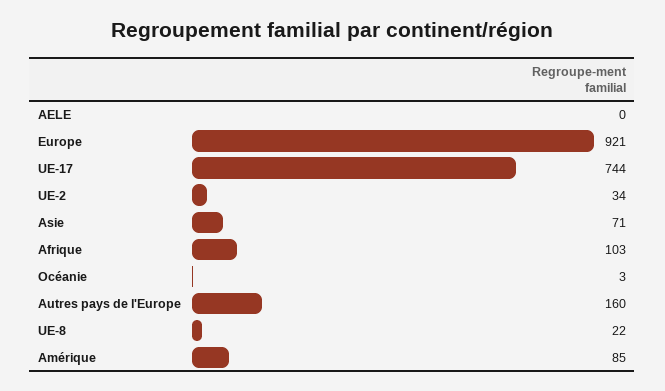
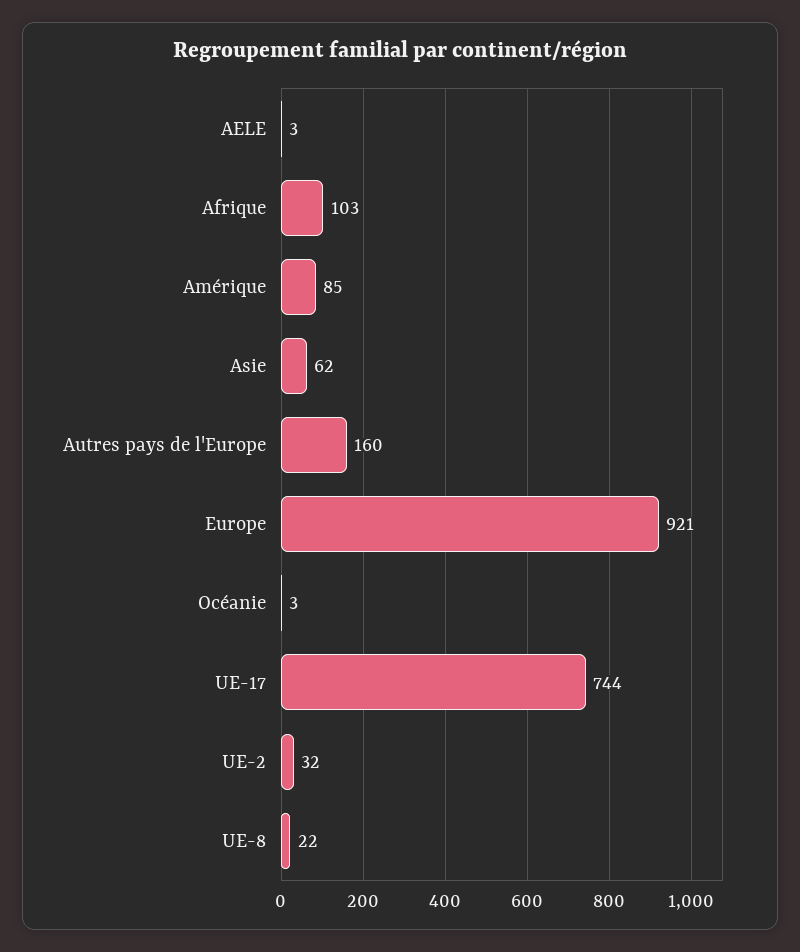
  {
-   "AELE": 0,
+   "AELE": 3,
    "Europe": 921,
    "UE-17": 744,
-   "UE-2": 34,
+   "UE-2": 32,
-   "Asie": 71,
+   "Asie": 62,
    "Afrique": 103,
    "Océanie": 3,
    "Autres pays de l'Europe": 160,
    "UE-8": 22,
    "Amérique": 85
  }

